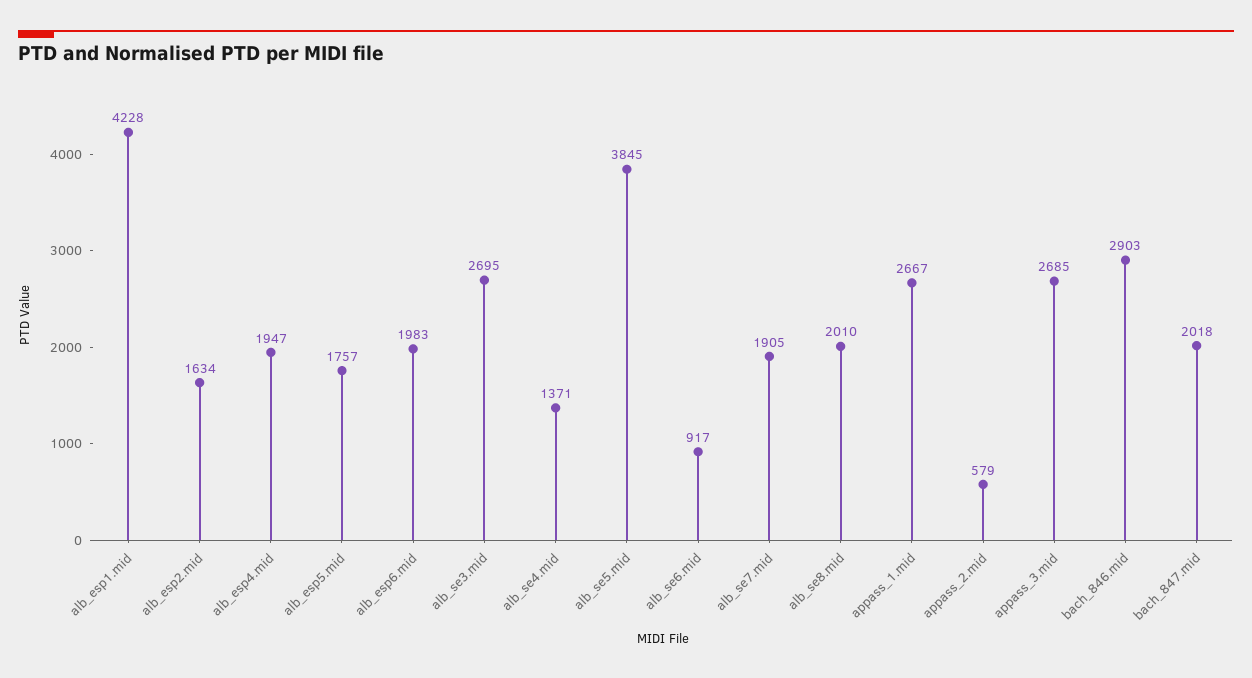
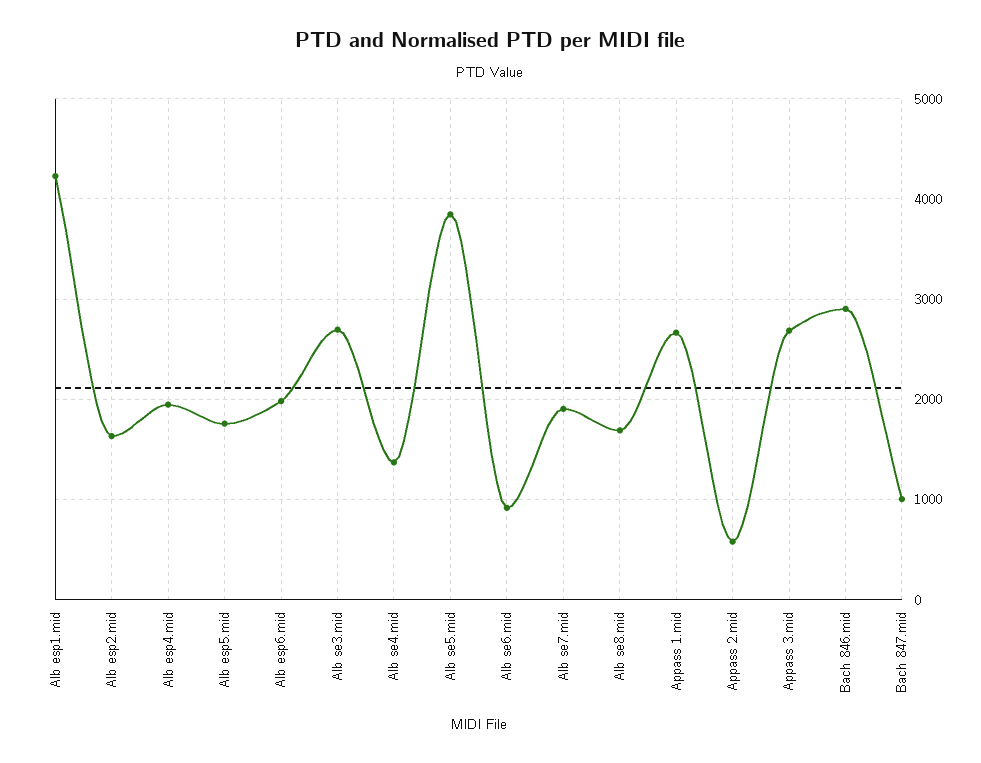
  {
    "alb_esp1.mid": 4228,
    "alb_esp2.mid": 1634,
    "alb_esp4.mid": 1947,
    "alb_esp5.mid": 1757,
    "alb_esp6.mid": 1983,
    "alb_se3.mid": 2695,
    "alb_se4.mid": 1371,
    "alb_se5.mid": 3845,
    "alb_se6.mid": 917,
    "alb_se7.mid": 1905,
-   "alb_se8.mid": 2010,
+   "alb_se8.mid": 1700,
    "appass_1.mid": 2667,
    "appass_2.mid": 579,
    "appass_3.mid": 2685,
    "bach_846.mid": 2903,
-   "bach_847.mid": 2018
+   "bach_847.mid": 1000
  }

